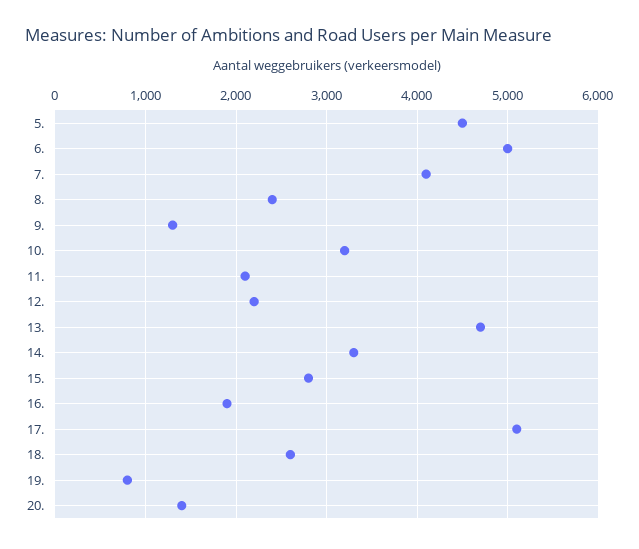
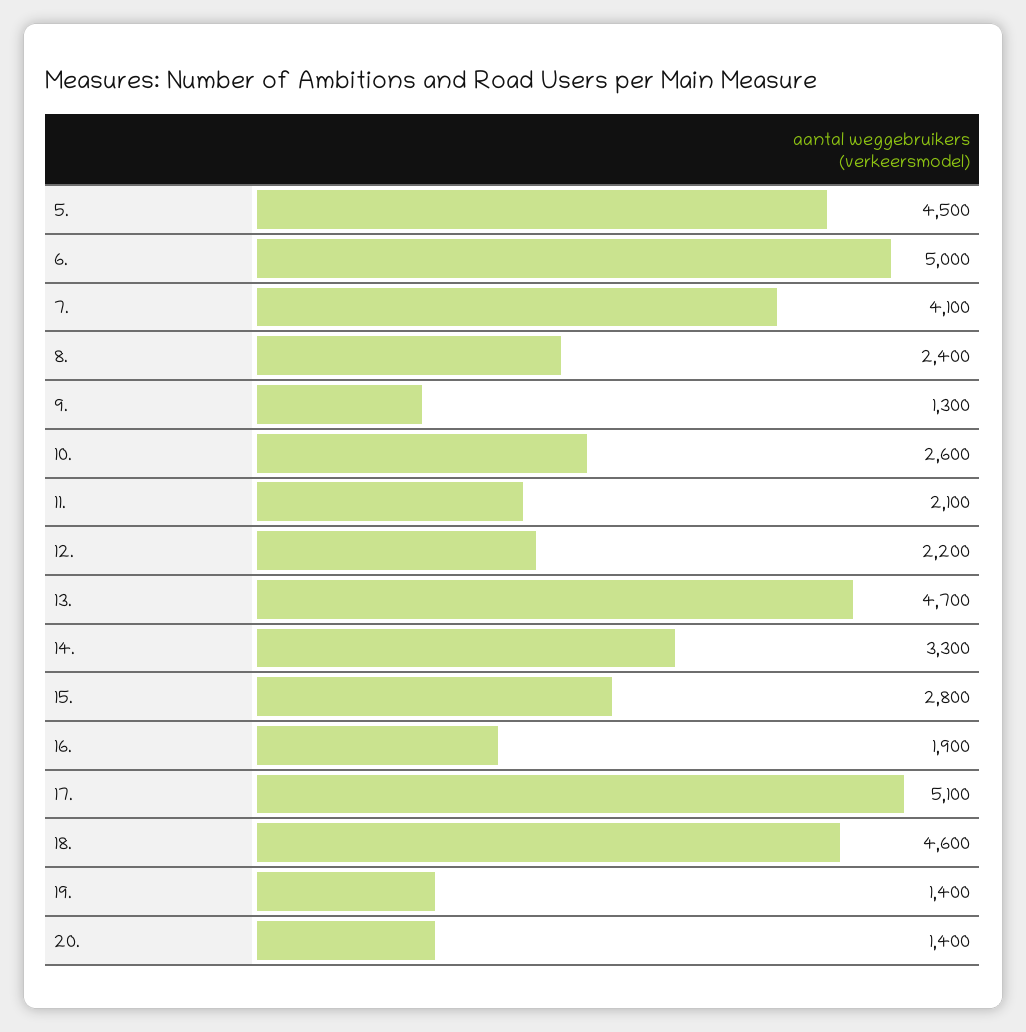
  {
    "5.": 4500,
    "6.": 5000,
    "7.": 4100,
    "8.": 2400,
    "9.": 1300,
-   "10.": 3200,
+   "10.": 2600,
    "11.": 2100,
    "12.": 2200,
    "13.": 4700,
    "14.": 3300,
    "15.": 2800,
    "16.": 1900,
    "17.": 5100,
-   "18.": 2600,
+   "18.": 4600,
-   "19.": 800,
+   "19.": 1400,
    "20.": 1400
  }

